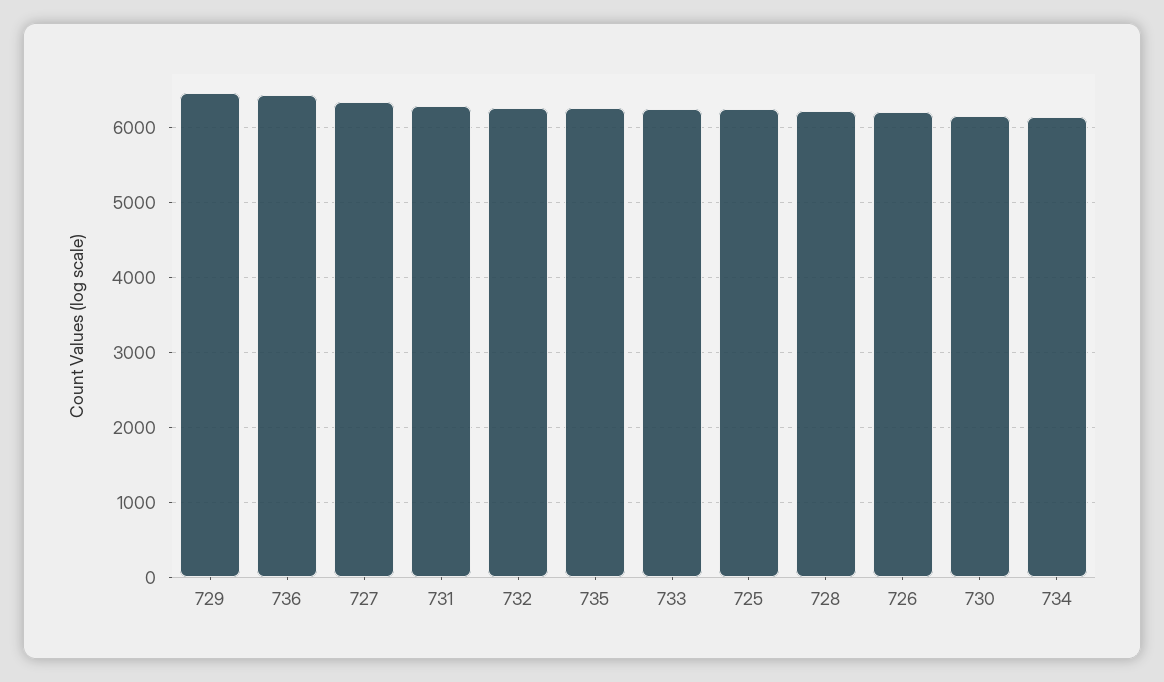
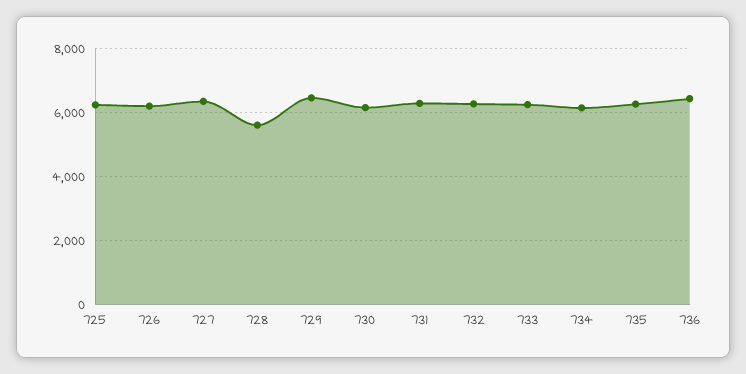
  {
    "729": 6500,
    "736": 6400,
    "727": 6300,
    "731": 6300,
    "732": 6300,
    "735": 6300,
    "733": 6200,
    "725": 6200,
-   "728": 6200,
+   "728": 5600,
    "726": 6200,
    "730": 6200,
    "734": 6100
  }

